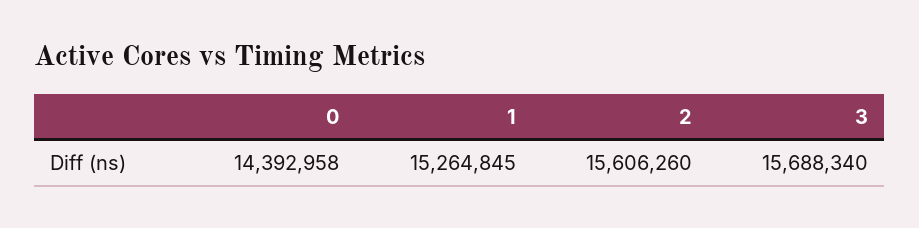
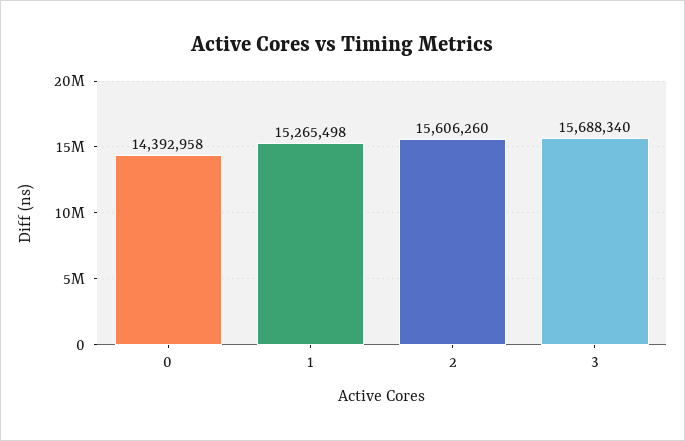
  {
    "0": 14392958,
-   "1": 15264845,
+   "1": 15265498,
    "2": 15606260,
    "3": 15688340
  }

